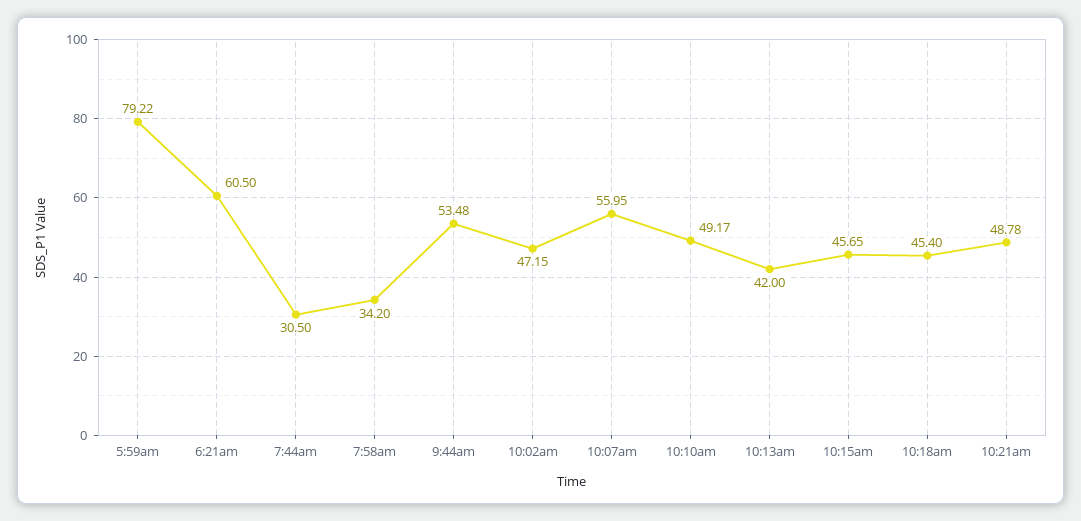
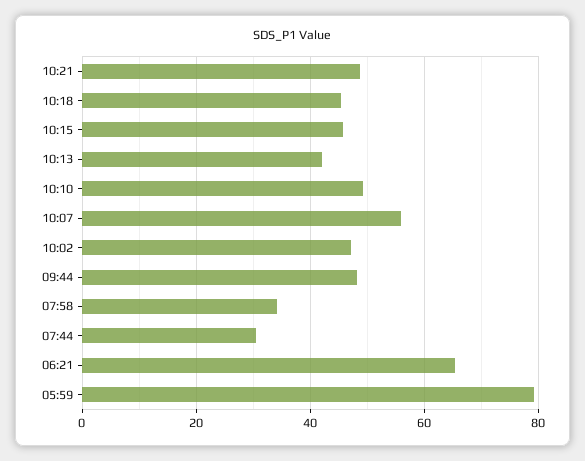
  {
    "5:59am": 79.22,
-   "6:21am": 60.5,
+   "6:21am": 66,
    "7:44am": 30.5,
    "7:58am": 34.2,
-   "9:44am": 53.48,
+   "9:44am": 48,
    "10:02am": 47.15,
    "10:07am": 55.95,
    "10:10am": 49.17,
    "10:13am": 42,
    "10:15am": 45.65,
    "10:18am": 45.4,
    "10:21am": 48.78
  }

